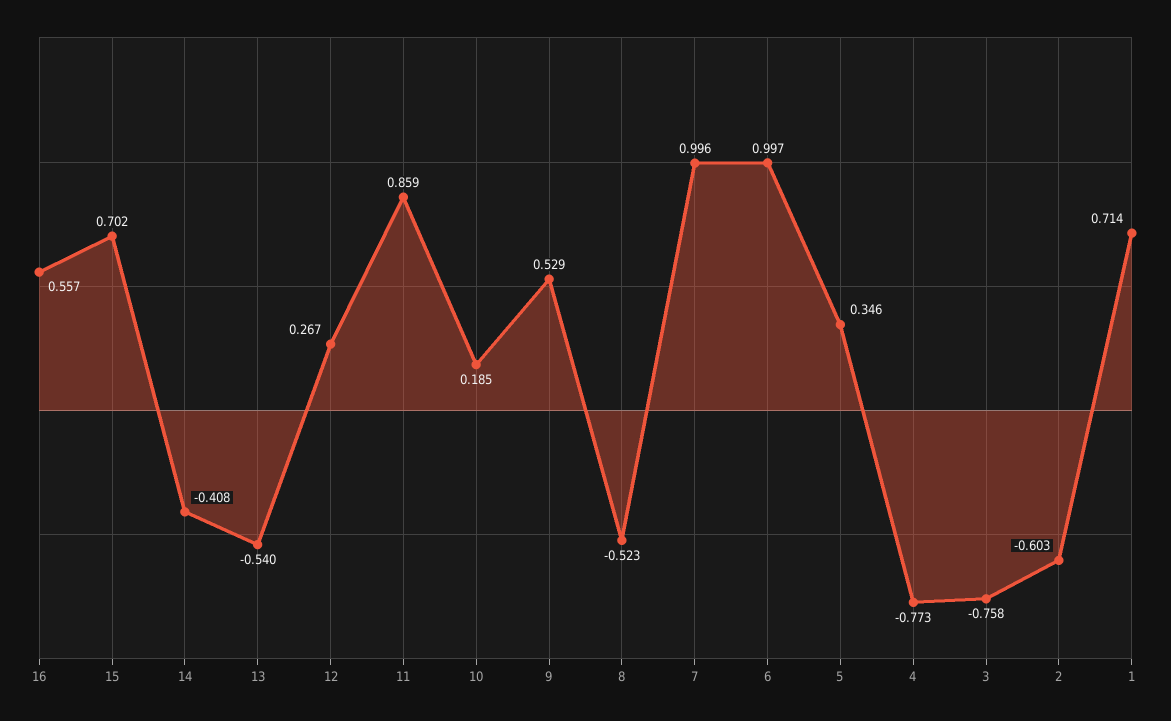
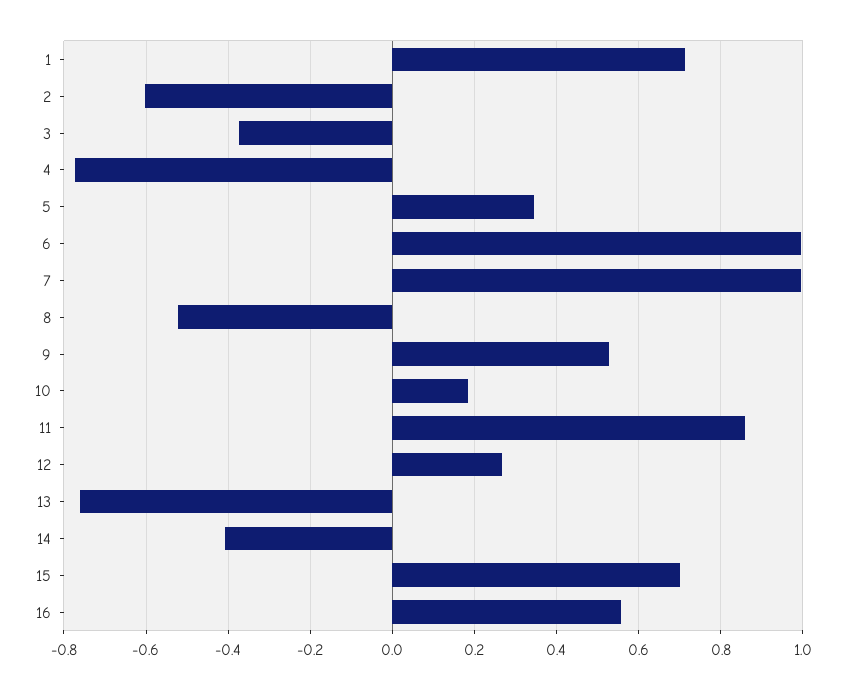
  {
    "16": 0.557,
    "15": 0.702,
    "14": -0.408,
-   "13": -0.54,
+   "13": -0.76,
    "12": 0.267,
    "11": 0.859,
    "10": 0.185,
    "9": 0.529,
    "8": -0.523,
    "7": 0.996,
    "6": 0.997,
    "5": 0.346,
    "4": -0.773,
-   "3": -0.758,
+   "3": -0.38,
    "2": -0.603,
    "1": 0.714
  }

